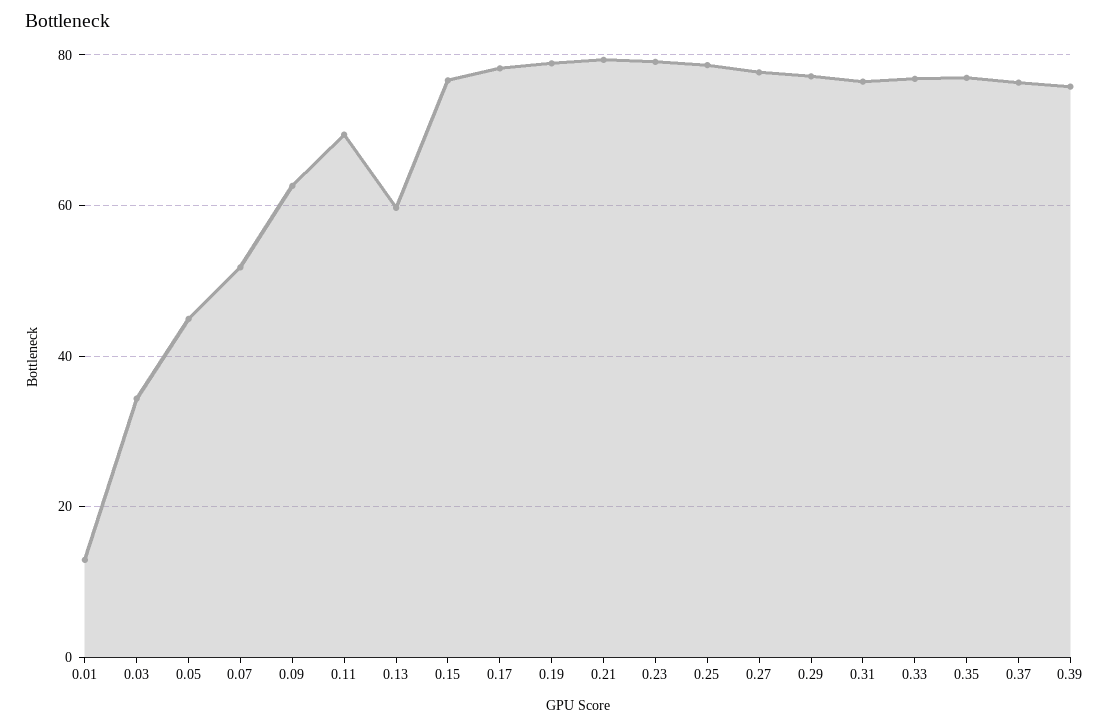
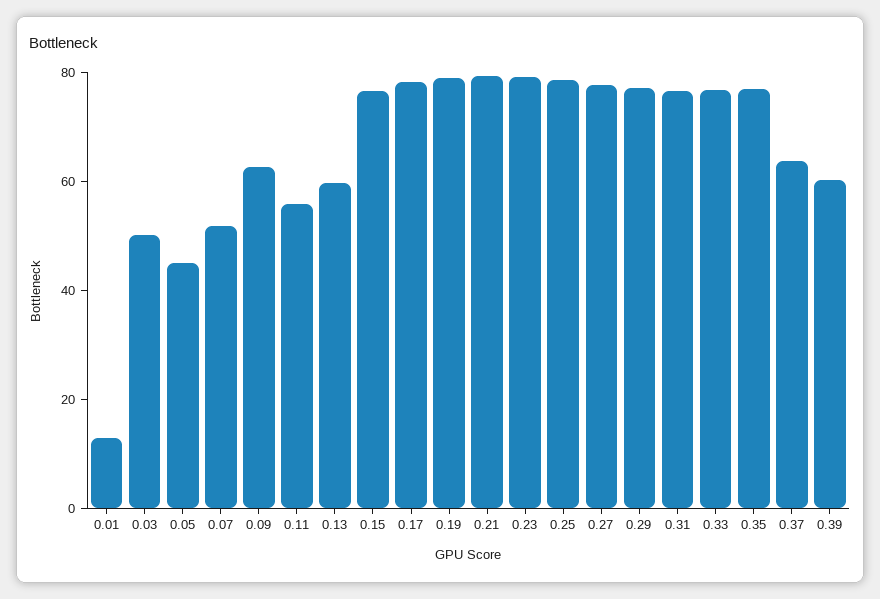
  {
    "0.01": 12,
-   "0.03": 34,
+   "0.03": 50,
    "0.05": 44,
    "0.07": 52,
    "0.09": 62,
-   "0.11": 70,
+   "0.11": 55,
    "0.13": 60,
    "0.15": 76,
    "0.17": 78,
    "0.19": 78,
    "0.21": 80,
    "0.23": 80,
    "0.25": 78,
    "0.27": 78,
    "0.29": 78,
    "0.31": 76,
    "0.33": 76,
    "0.35": 76,
-   "0.37": 76,
+   "0.37": 65,
-   "0.39": 76
+   "0.39": 60
  }

